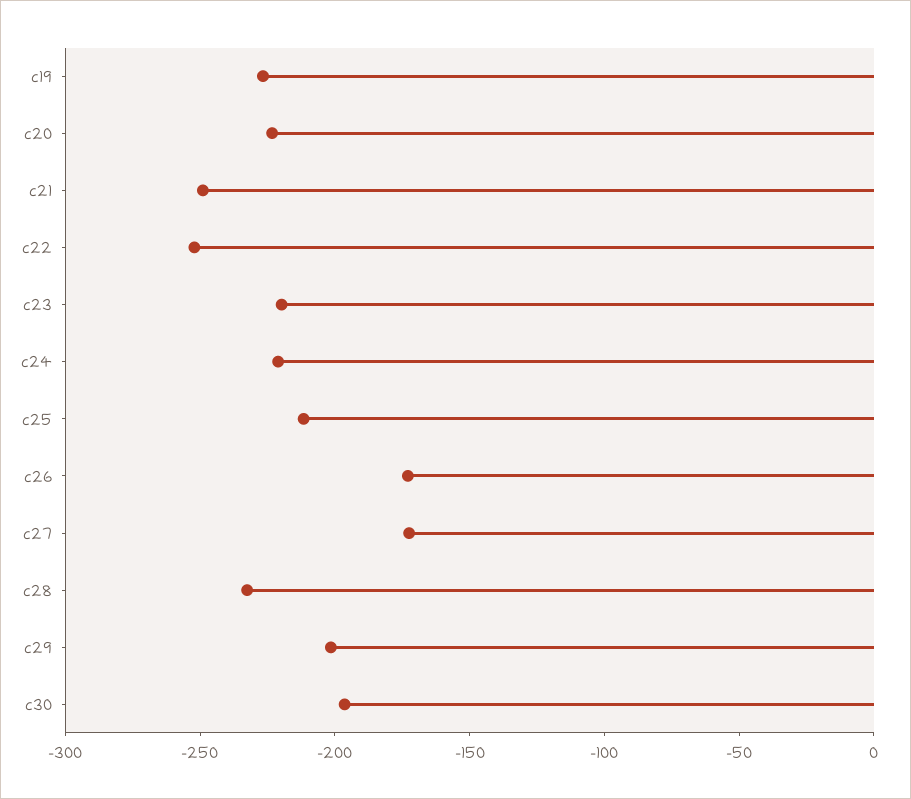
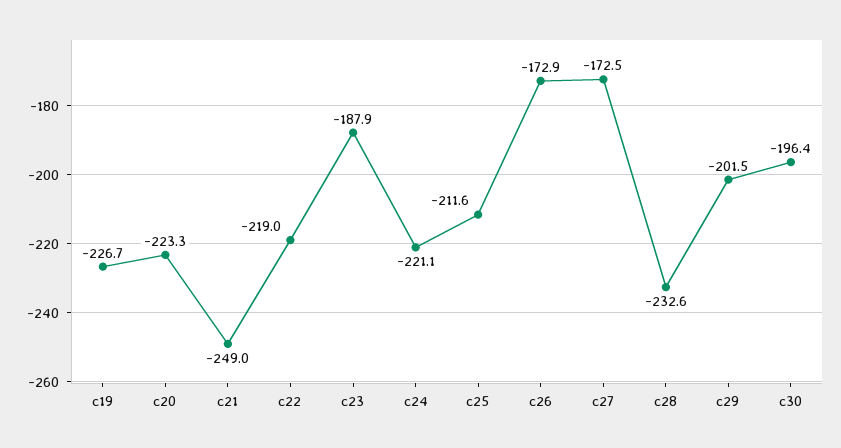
  {
    "c19": -226.7,
    "c20": -223.3,
    "c21": -249,
-   "c22": -250,
+   "c22": -219,
-   "c23": -220,
+   "c23": -187.9,
    "c24": -221.1,
    "c25": -211.6,
    "c26": -172.9,
    "c27": -172.5,
    "c28": -232.6,
    "c29": -201.5,
    "c30": -196.4
  }

